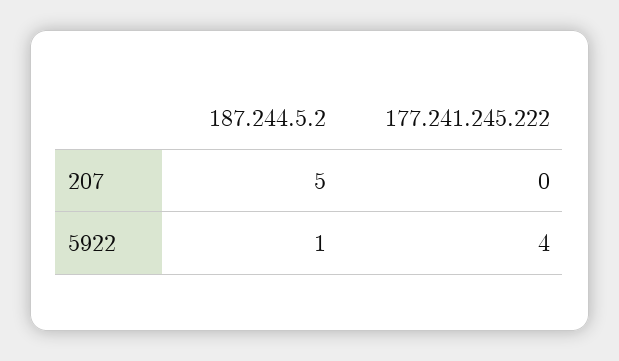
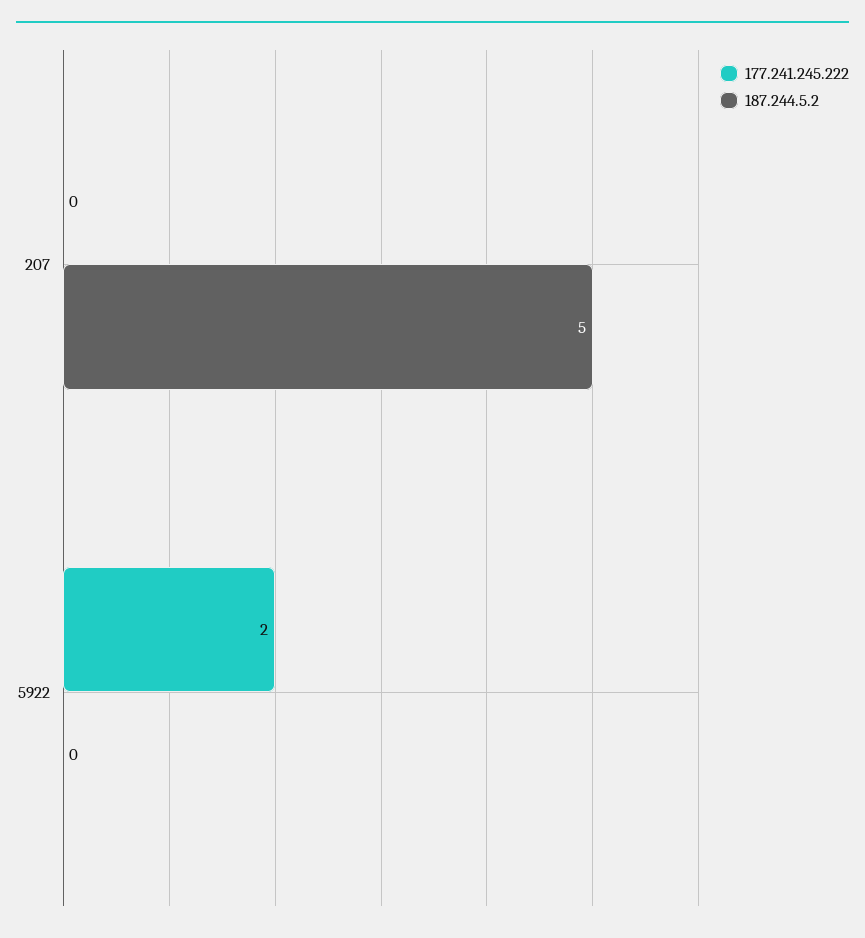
  {
    "187.244.5.2": {
      "207": 5,
-     "5922": 1
+     "5922": 0
    },
    "177.241.245.222": {
      "207": 0,
-     "5922": 4
+     "5922": 2
    }
  }

